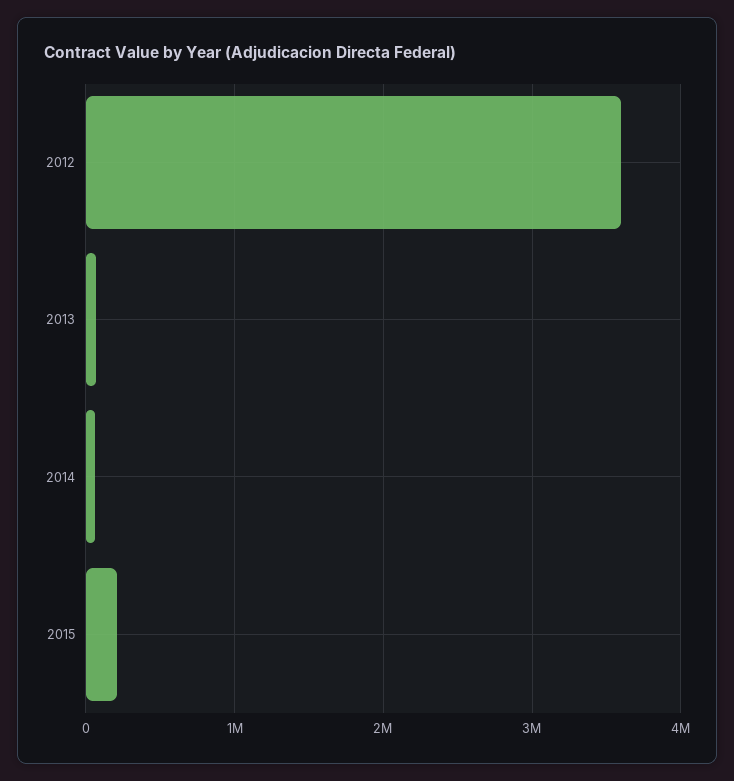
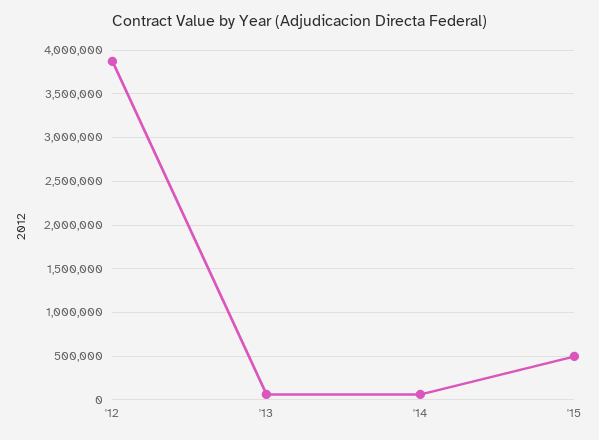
  {
-   "2012": 3600000,
+   "2012": 3900000,
    "2013": 100000,
    "2014": 100000,
-   "2015": 200000
+   "2015": 500000
  }

